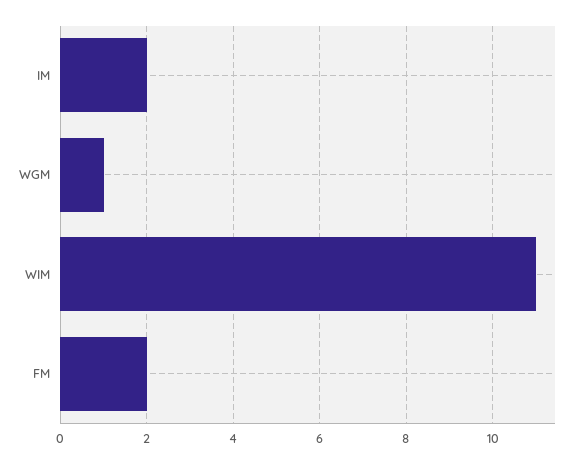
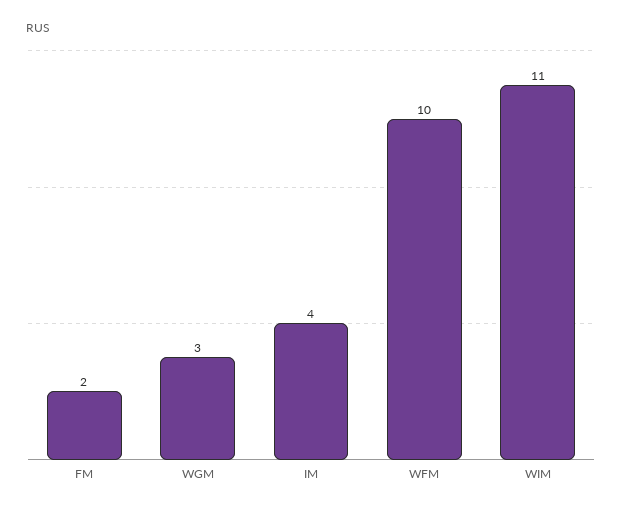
  {
-   "IM": 2,
+   "IM": 4,
-   "WGM": 1,
+   "WGM": 3,
    "WIM": 11,
-   "FM": 2
+   "FM": 2,
+   "WFM": 10
  }

